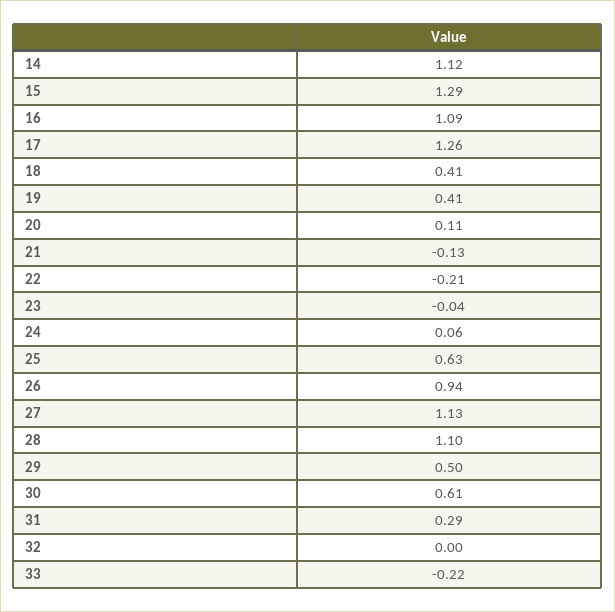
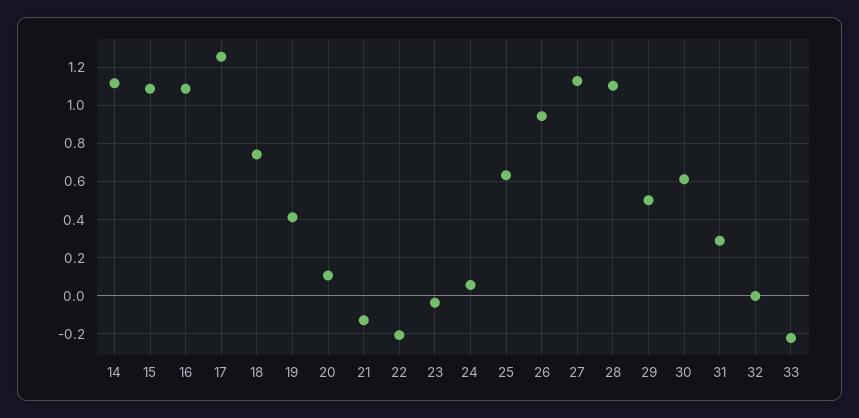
  {
    "14": 1.12,
-   "15": 1.29,
+   "15": 1.1,
    "16": 1.09,
    "17": 1.26,
-   "18": 0.41,
+   "18": 0.75,
    "19": 0.41,
    "20": 0.11,
    "21": -0.13,
    "22": -0.21,
    "23": -0.04,
    "24": 0.06,
    "25": 0.63,
    "26": 0.94,
    "27": 1.13,
    "28": 1.1,
    "29": 0.5,
    "30": 0.61,
    "31": 0.29,
    "32": 0,
    "33": -0.22
  }

